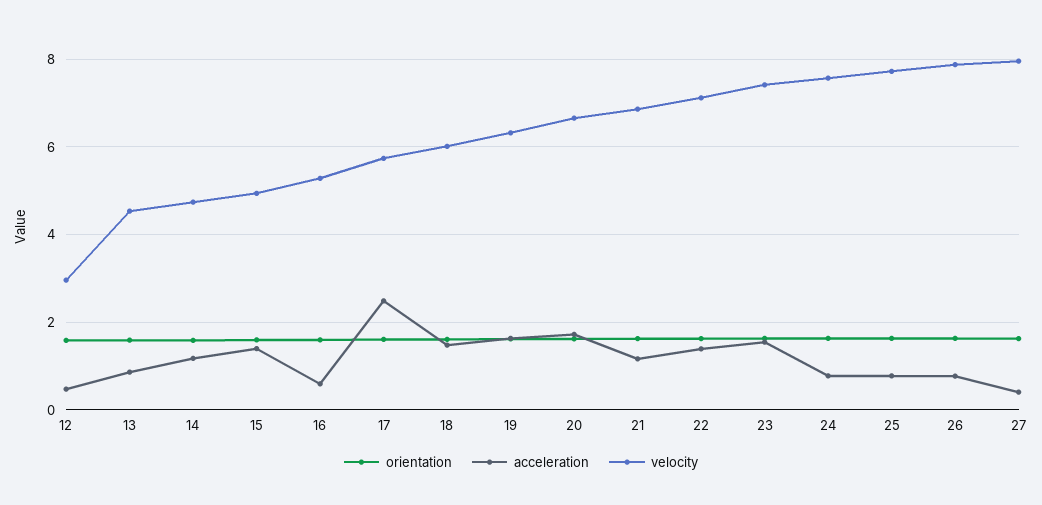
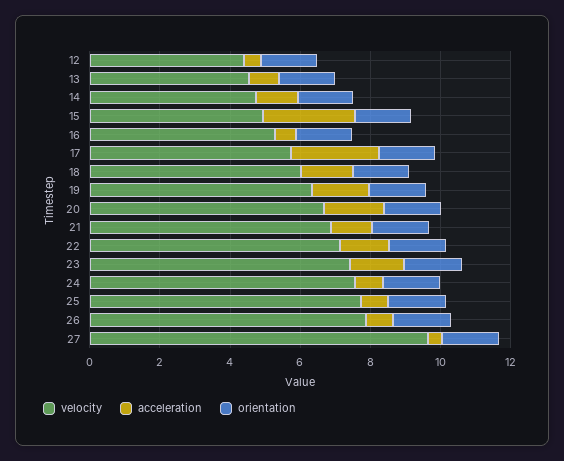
  {
    "orientation": {
      "12": 1.6,
      "13": 1.6,
      "14": 1.6,
      "15": 1.6,
      "16": 1.6,
      "17": 1.6,
      "18": 1.6,
      "19": 1.6,
      "20": 1.6,
      "21": 1.6,
      "22": 1.6,
      "23": 1.6,
      "24": 1.6,
      "25": 1.6,
      "26": 1.6,
      "27": 1.6
    },
    "acceleration": {
      "12": 0.4,
      "13": 0.8,
      "14": 1.2,
-     "15": 1.4,
+     "15": 2.5,
      "16": 0.6,
      "17": 2.4,
      "18": 1.4,
      "19": 1.6,
      "20": 1.8,
      "21": 1.2,
      "22": 1.4,
      "23": 1.6,
      "24": 0.8,
      "25": 0.8,
      "26": 0.8,
      "27": 0.4
    },
    "velocity": {
-     "12": 3,
+     "12": 4.5,
      "13": 4.6,
      "14": 4.8,
      "15": 5,
      "16": 5.2,
      "17": 5.8,
      "18": 6,
      "19": 6.4,
      "20": 6.6,
      "21": 6.8,
      "22": 7.2,
      "23": 7.4,
      "24": 7.6,
      "25": 7.8,
      "26": 7.8,
-     "27": 8
+     "27": 9.5
    }
  }

